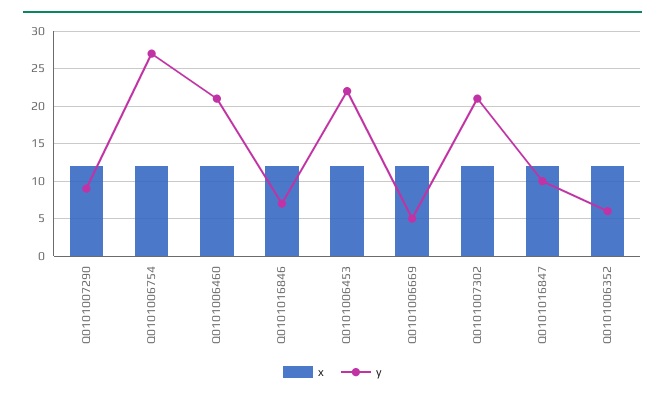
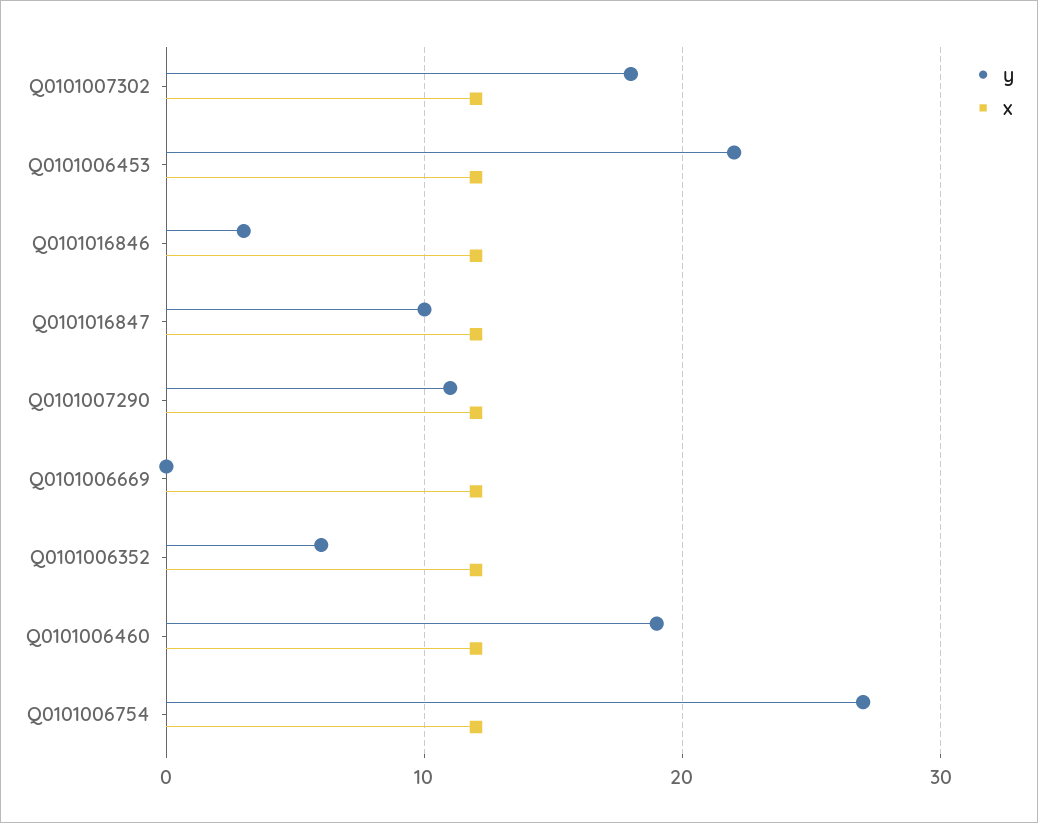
  {
    "x": {
      "Q0101007290": 12,
      "Q0101006754": 12,
      "Q0101006460": 12,
      "Q0101016846": 12,
      "Q0101006453": 12,
      "Q0101006669": 12,
      "Q0101007302": 12,
      "Q0101016847": 12,
      "Q0101006352": 12
    },
    "y": {
-     "Q0101007290": 9,
+     "Q0101007290": 11,
      "Q0101006754": 27,
-     "Q0101006460": 21,
+     "Q0101006460": 19,
-     "Q0101016846": 7,
+     "Q0101016846": 3,
      "Q0101006453": 22,
-     "Q0101006669": 5,
+     "Q0101006669": 0,
-     "Q0101007302": 21,
+     "Q0101007302": 18,
      "Q0101016847": 10,
      "Q0101006352": 6
    }
  }

